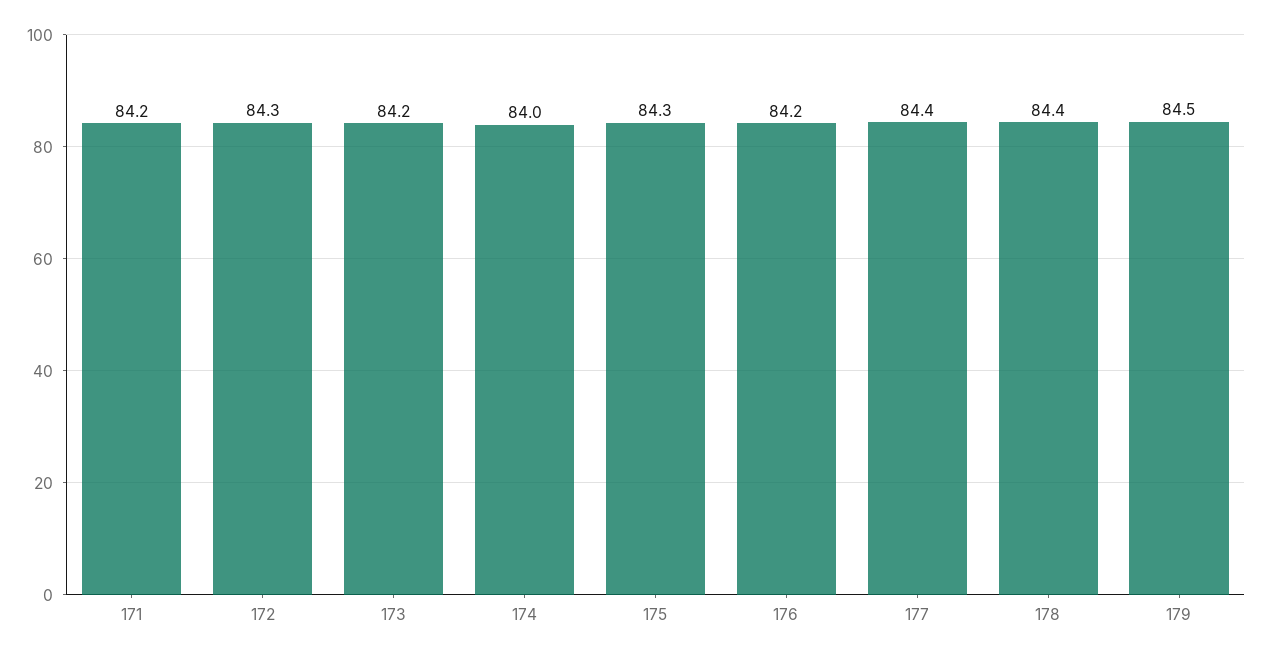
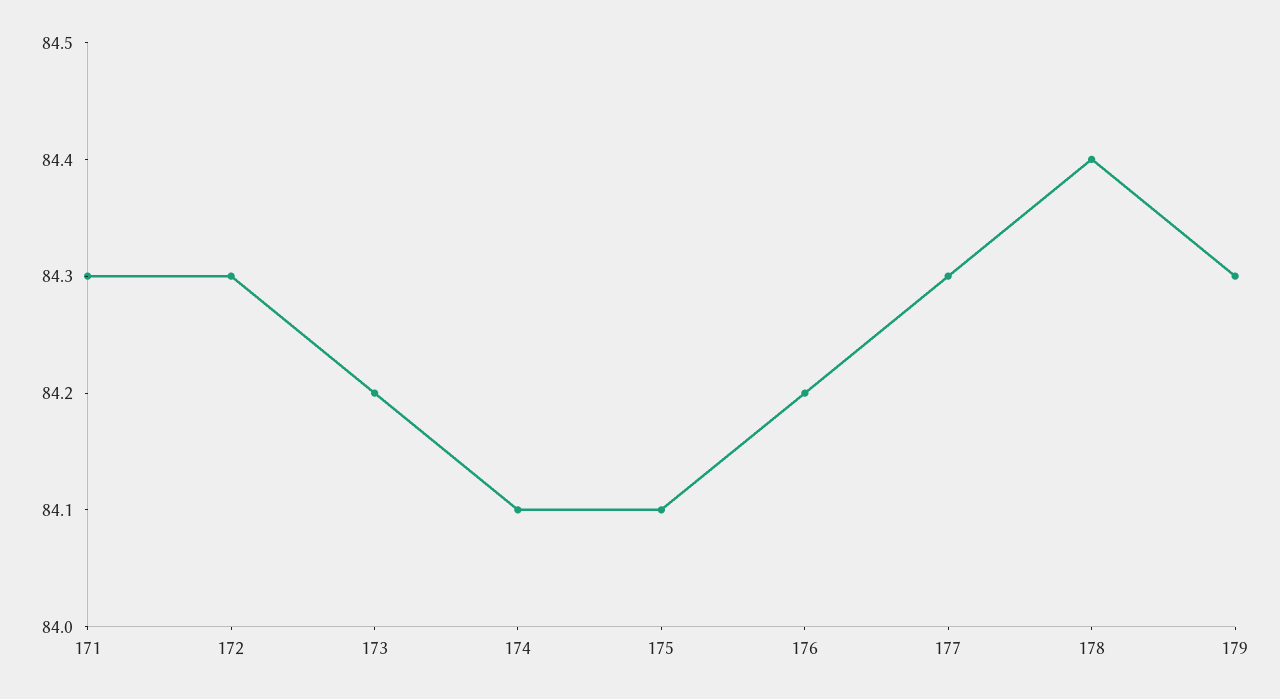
  {
-   "171": 84.2,
+   "171": 84.3,
    "172": 84.3,
    "173": 84.2,
-   "174": 84,
+   "174": 84.1,
-   "175": 84.3,
+   "175": 84.1,
    "176": 84.2,
-   "177": 84.4,
+   "177": 84.3,
    "178": 84.4,
-   "179": 84.5
+   "179": 84.3
  }

